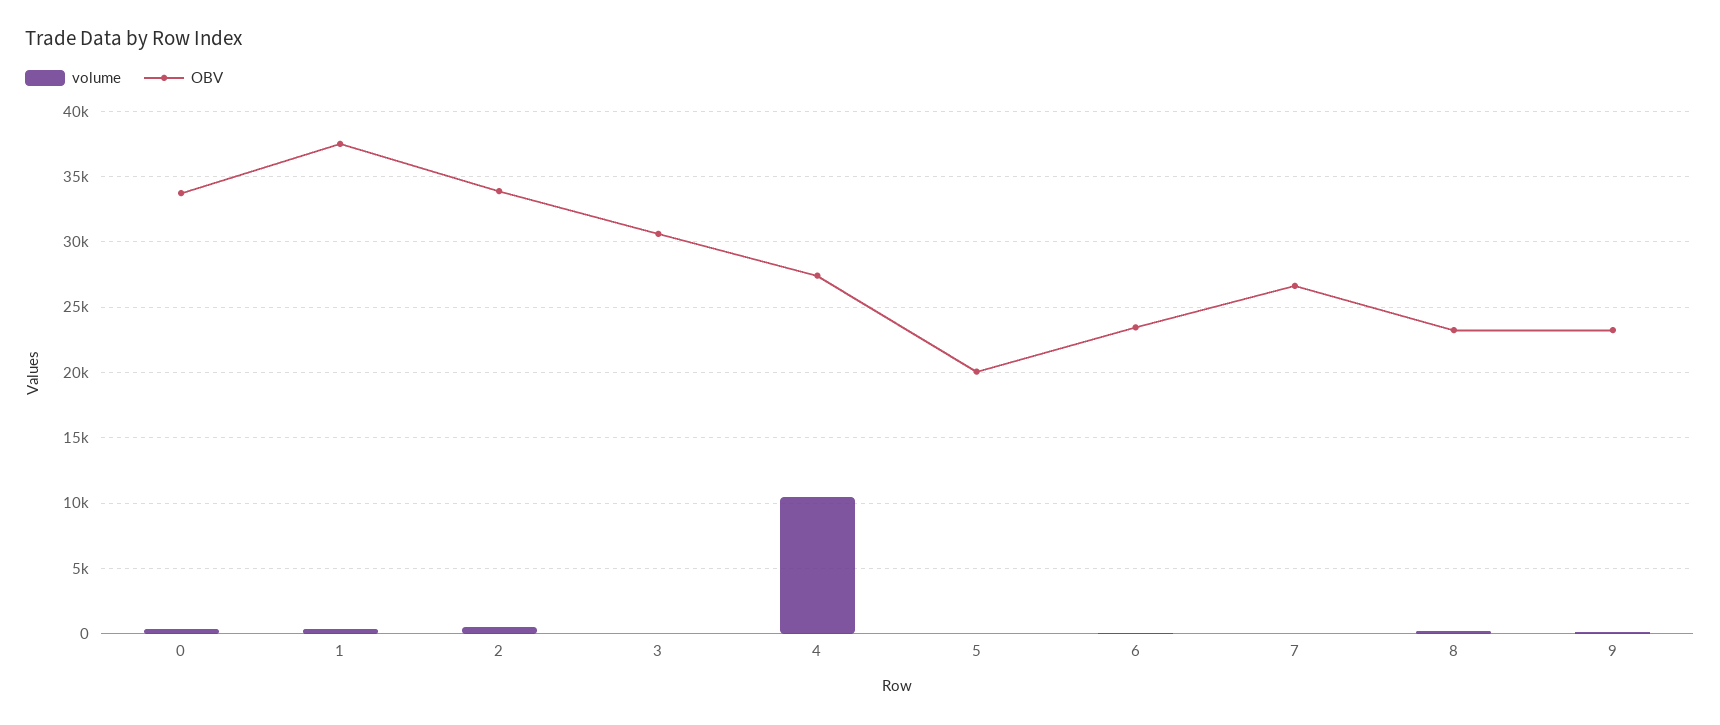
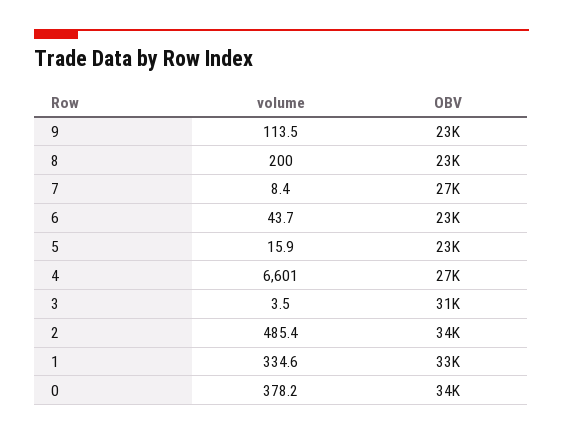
  {
    "volume": {
      "0": 378.2,
      "1": 334.6,
      "2": 485.4,
      "3": 3.5,
-     "4": 10500,
+     "4": 6601,
      "5": 15.9,
      "6": 43.7,
      "7": 8.4,
      "8": 200,
      "9": 113.5
    },
    "OBV": {
      "0": 34000,
-     "1": 37500,
+     "1": 33000,
      "2": 34000,
      "3": 31000,
      "4": 27000,
-     "5": 20000,
+     "5": 23000,
      "6": 23000,
      "7": 27000,
      "8": 23000,
      "9": 23000
    }
  }

